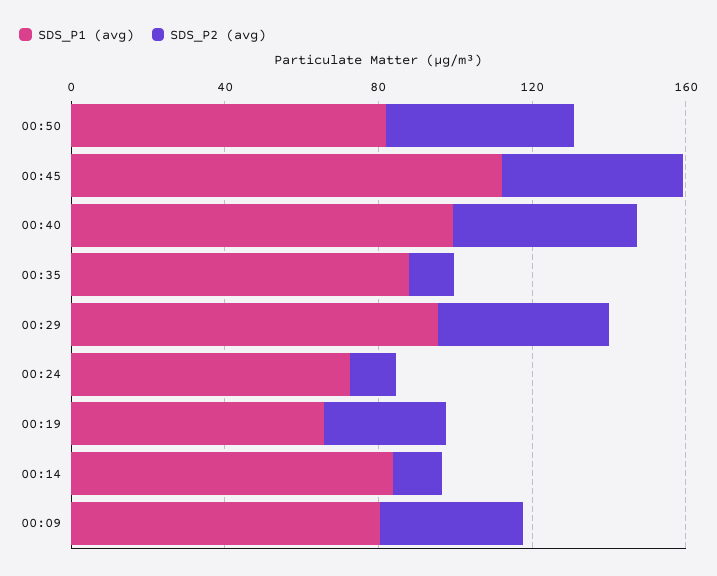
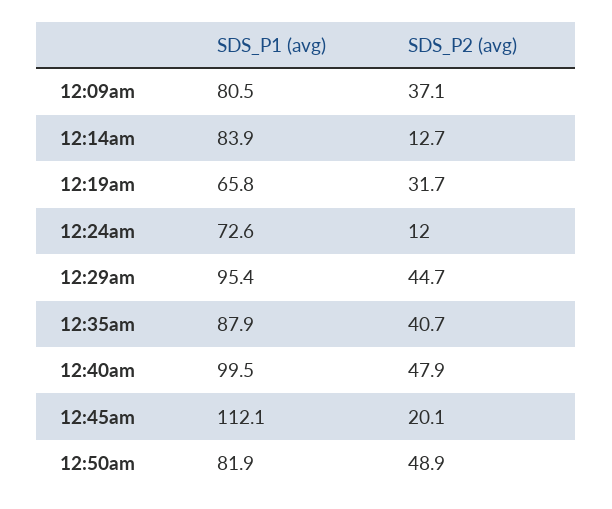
  {
    "SDS_P1 (avg)": {
      "00:50": 81.9,
      "00:45": 112.1,
      "00:40": 99.5,
      "00:35": 87.9,
      "00:29": 95.4,
      "00:24": 72.6,
      "00:19": 65.8,
      "00:14": 83.9,
      "00:09": 80.5
    },
    "SDS_P2 (avg)": {
      "00:50": 48.9,
-     "00:45": 50,
+     "00:45": 20.1,
      "00:40": 47.9,
-     "00:35": 10,
+     "00:35": 40.7,
      "00:29": 44.7,
      "00:24": 12,
      "00:19": 31.7,
      "00:14": 12.7,
      "00:09": 37.1
    }
  }

